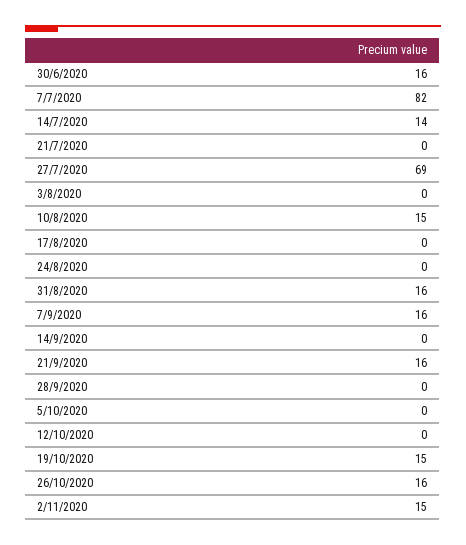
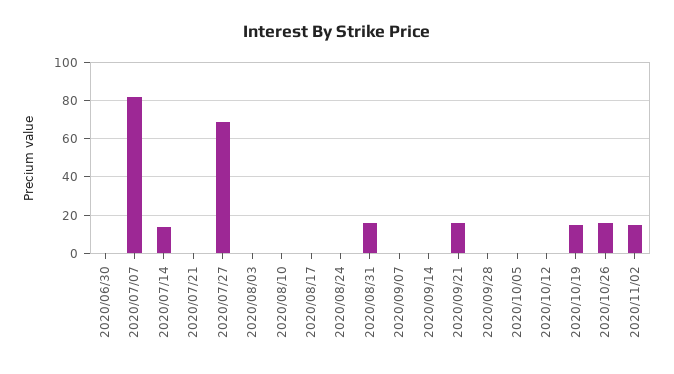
  {
-   "30/6/2020": 16,
+   "30/6/2020": 0,
    "7/7/2020": 82,
    "14/7/2020": 14,
    "21/7/2020": 0,
    "27/7/2020": 69,
    "3/8/2020": 0,
-   "10/8/2020": 15,
+   "10/8/2020": 0,
    "17/8/2020": 0,
    "24/8/2020": 0,
    "31/8/2020": 16,
-   "7/9/2020": 16,
+   "7/9/2020": 0,
    "14/9/2020": 0,
    "21/9/2020": 16,
    "28/9/2020": 0,
    "5/10/2020": 0,
    "12/10/2020": 0,
    "19/10/2020": 15,
    "26/10/2020": 16,
    "2/11/2020": 15
  }

